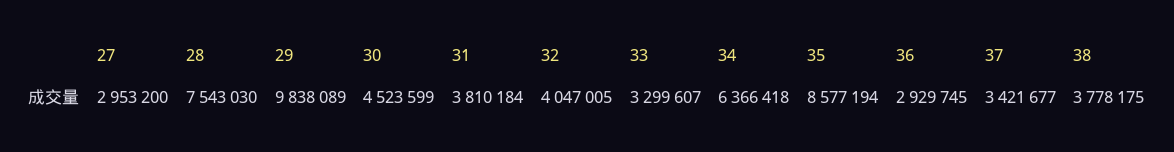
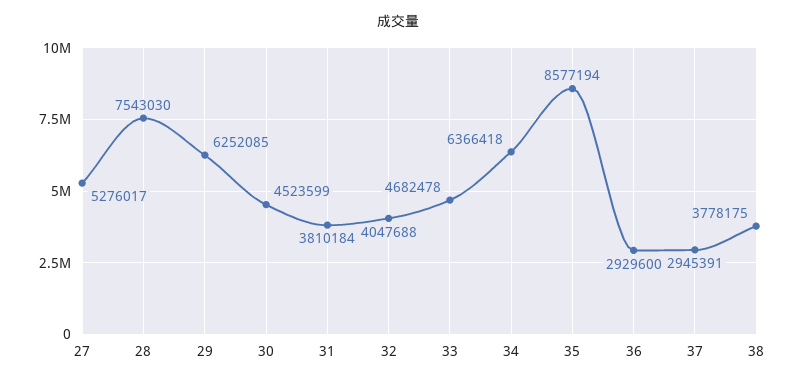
  {
-   "27": 2953200,
+   "27": 5276017,
    "28": 7543030,
-   "29": 9838089,
+   "29": 6252085,
    "30": 4523599,
    "31": 3810184,
-   "32": 4047005,
+   "32": 4047688,
-   "33": 3299607,
+   "33": 4682478,
    "34": 6366418,
    "35": 8577194,
-   "36": 2929745,
+   "36": 2929600,
-   "37": 3421677,
+   "37": 2945391,
    "38": 3778175
  }

